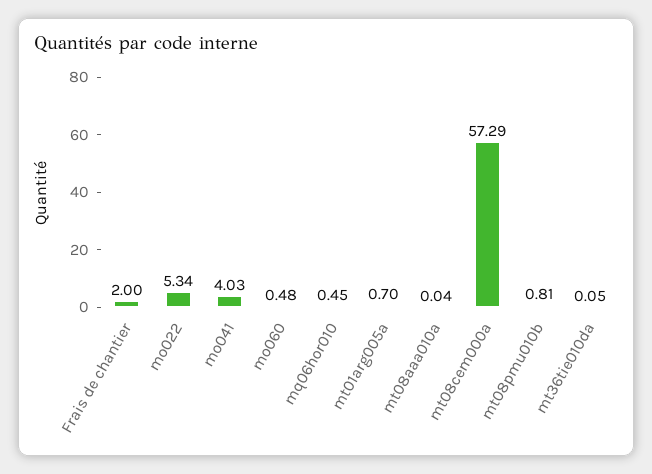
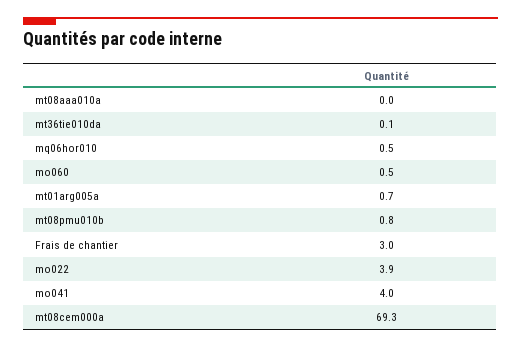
  {
-   "Frais de chantier": 2,
+   "Frais de chantier": 3,
-   "mo022": 5.34,
+   "mo022": 3.9,
    "mo041": 4.03,
    "mo060": 0.48,
    "mq06hor010": 0.45,
    "mt01arg005a": 0.7,
    "mt08aaa010a": 0.04,
-   "mt08cem000a": 57.29,
+   "mt08cem000a": 69.3,
    "mt08pmu010b": 0.81,
    "mt36tie010da": 0.05
  }

